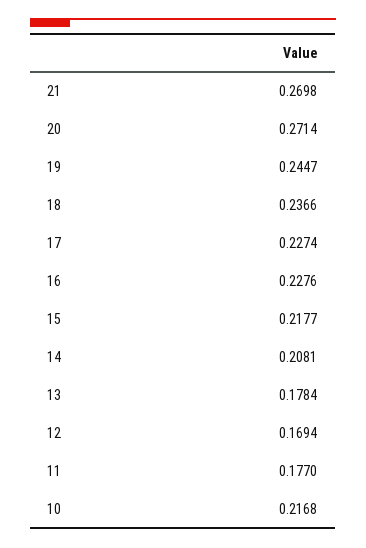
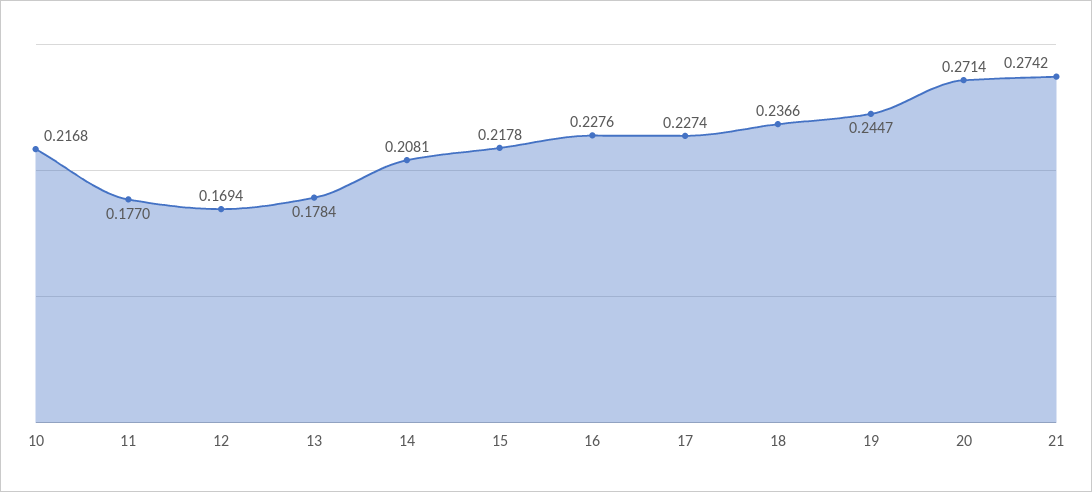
  {
-   "21": 0.2698,
+   "21": 0.2742,
    "20": 0.2714,
    "19": 0.2447,
    "18": 0.2366,
    "17": 0.2274,
    "16": 0.2276,
-   "15": 0.2177,
+   "15": 0.2178,
    "14": 0.2081,
    "13": 0.1784,
    "12": 0.1694,
    "11": 0.177,
    "10": 0.2168
  }

